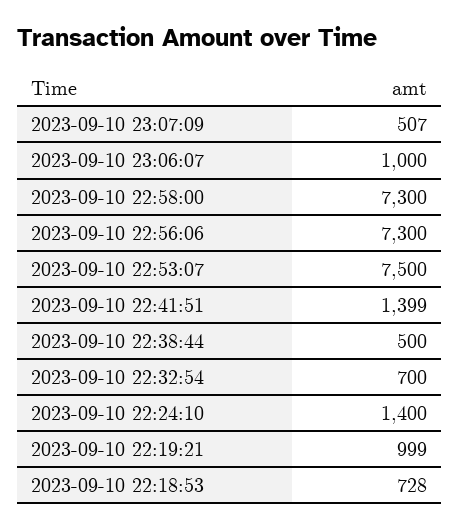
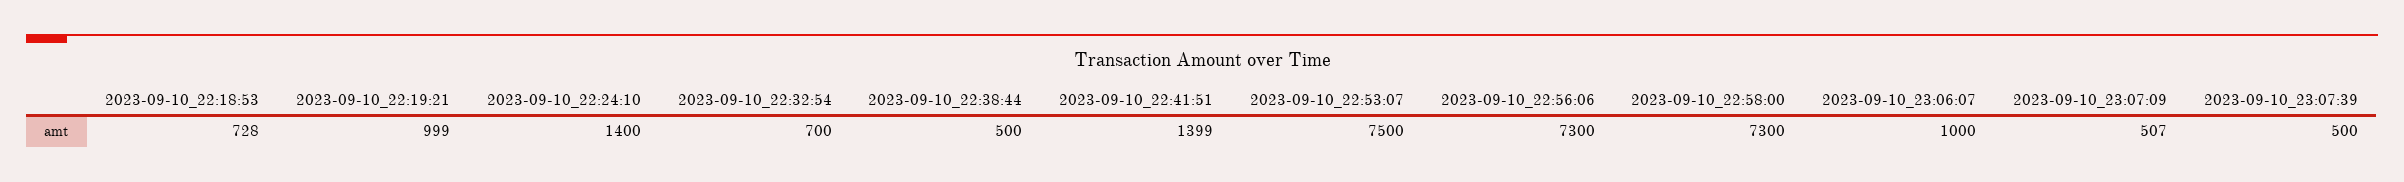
  {
    "2023-09-10 23:07:09": 507,
    "2023-09-10 23:06:07": 1000,
    "2023-09-10 22:58:00": 7300,
    "2023-09-10 22:56:06": 7300,
    "2023-09-10 22:53:07": 7500,
    "2023-09-10 22:41:51": 1399,
    "2023-09-10 22:38:44": 500,
    "2023-09-10 22:32:54": 700,
    "2023-09-10 22:24:10": 1400,
    "2023-09-10 22:19:21": 999,
-   "2023-09-10 22:18:53": 728
+   "2023-09-10 22:18:53": 728,
+   "2023-09-10_23:07:39": 500
  }

